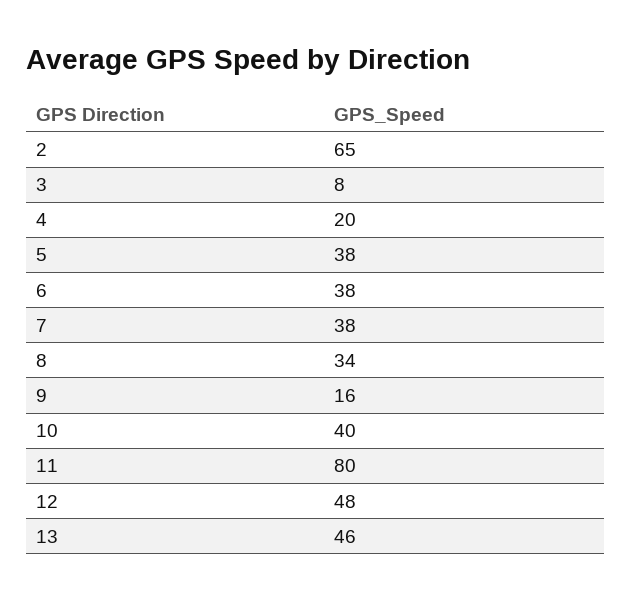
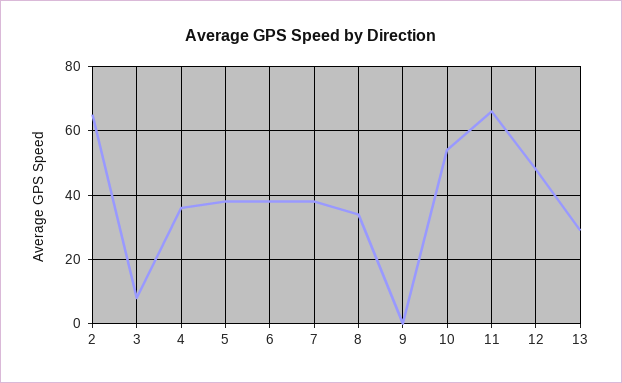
  {
    "2": 65,
    "3": 8,
-   "4": 20,
+   "4": 35,
    "5": 38,
    "6": 38,
    "7": 38,
    "8": 34,
-   "9": 16,
+   "9": 0,
-   "10": 40,
+   "10": 55,
-   "11": 80,
+   "11": 65,
    "12": 48,
-   "13": 46
+   "13": 30
  }

